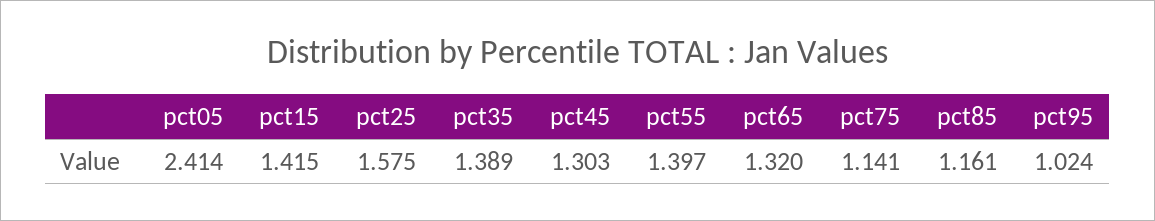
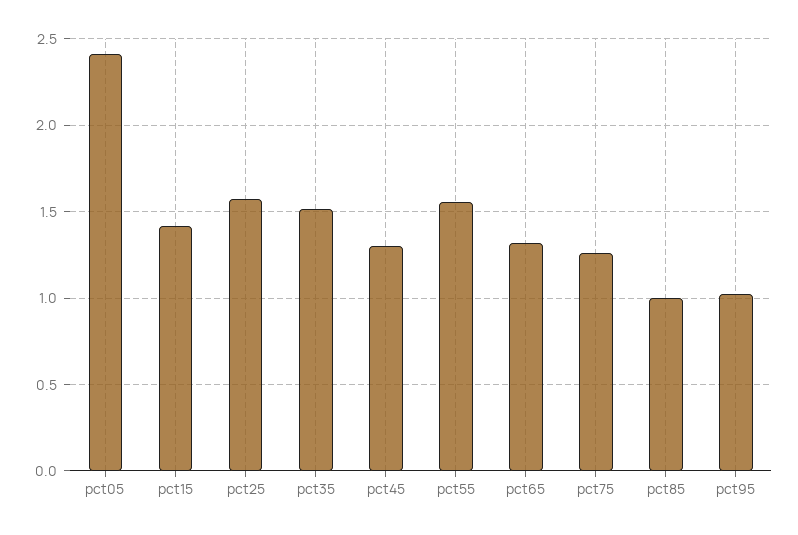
  {
    "pct05": 2.414,
    "pct15": 1.415,
    "pct25": 1.575,
-   "pct35": 1.389,
+   "pct35": 1.5,
    "pct45": 1.303,
-   "pct55": 1.397,
+   "pct55": 1.55,
    "pct65": 1.32,
-   "pct75": 1.141,
+   "pct75": 1.25,
-   "pct85": 1.161,
+   "pct85": 1,
    "pct95": 1.024
  }

